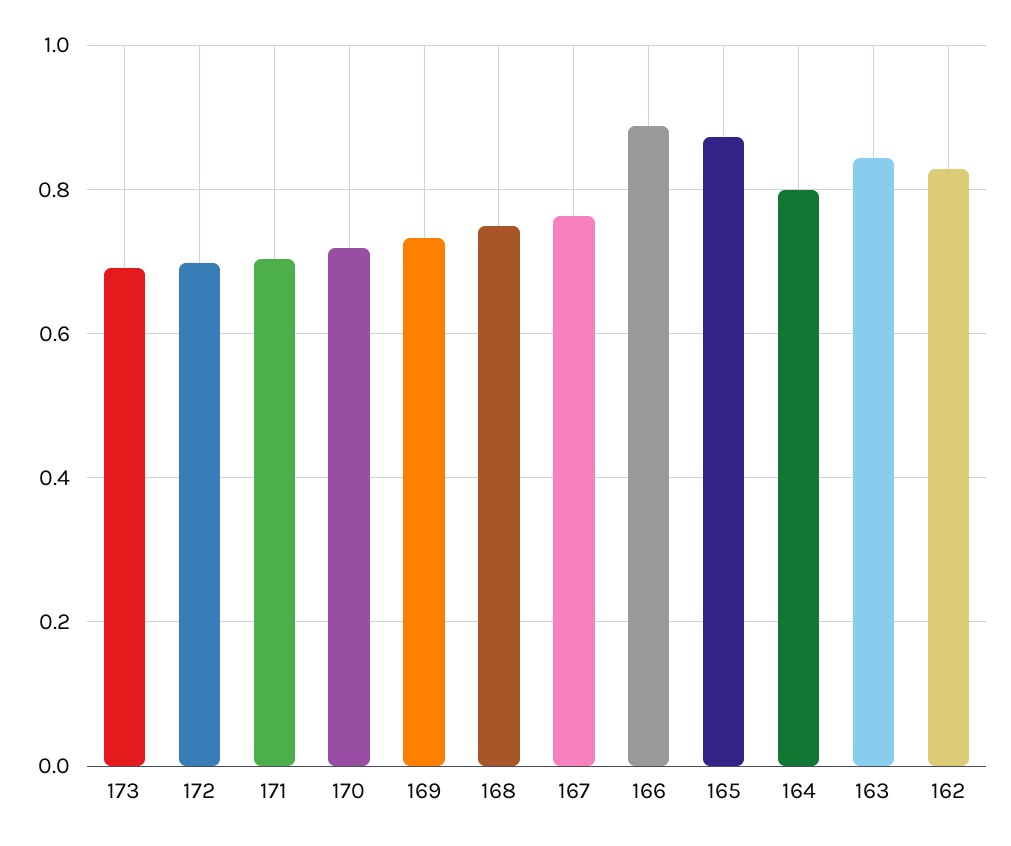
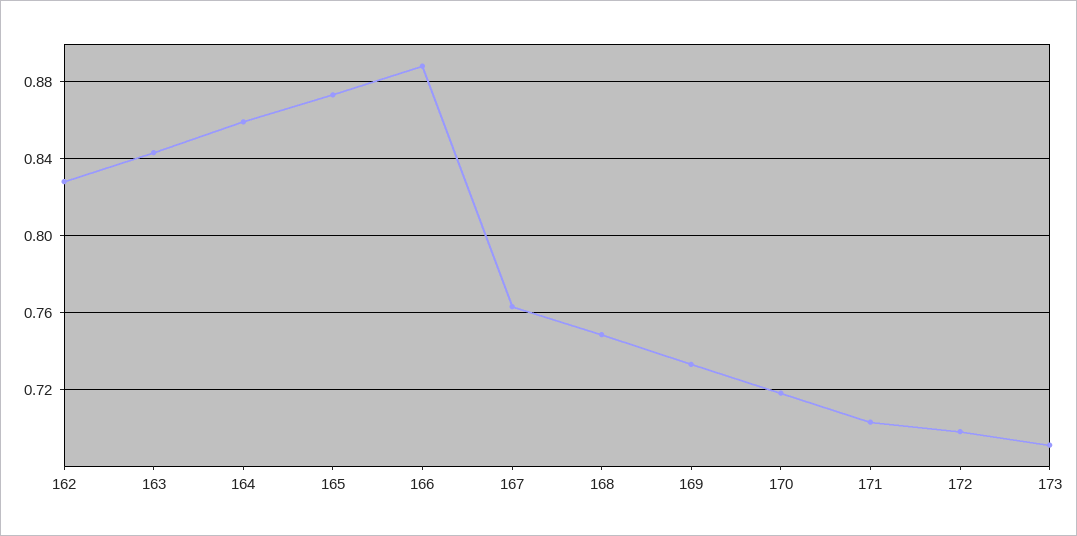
  {
    "173": 0.69,
    "172": 0.7,
    "171": 0.705,
    "170": 0.72,
    "169": 0.735,
    "168": 0.75,
    "167": 0.765,
    "166": 0.89,
    "165": 0.875,
-   "164": 0.8,
+   "164": 0.86,
    "163": 0.845,
    "162": 0.83
  }

